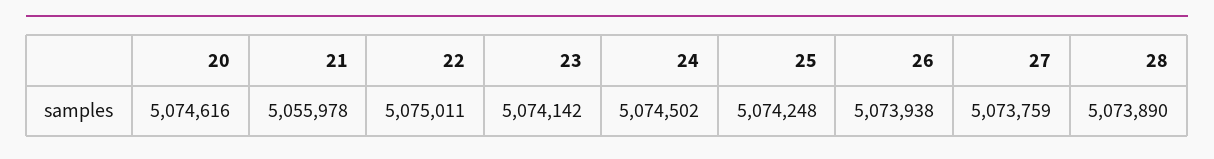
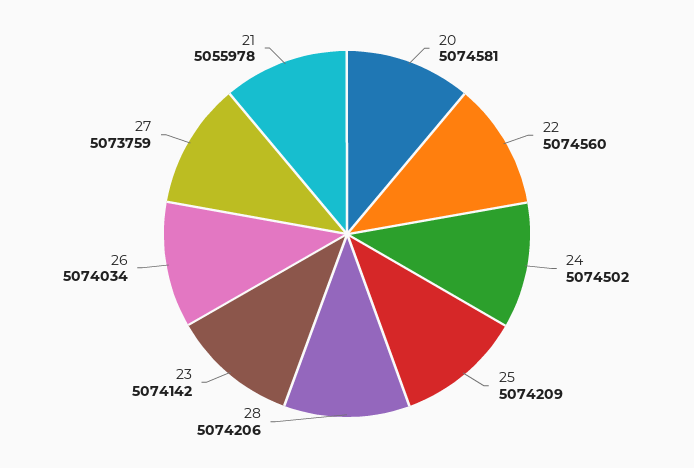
  {
-   "20": 5074616,
+   "20": 5074581,
    "21": 5055978,
-   "22": 5075011,
+   "22": 5074560,
    "23": 5074142,
    "24": 5074502,
-   "25": 5074248,
+   "25": 5074209,
-   "26": 5073938,
+   "26": 5074034,
    "27": 5073759,
-   "28": 5073890
+   "28": 5074206
  }

